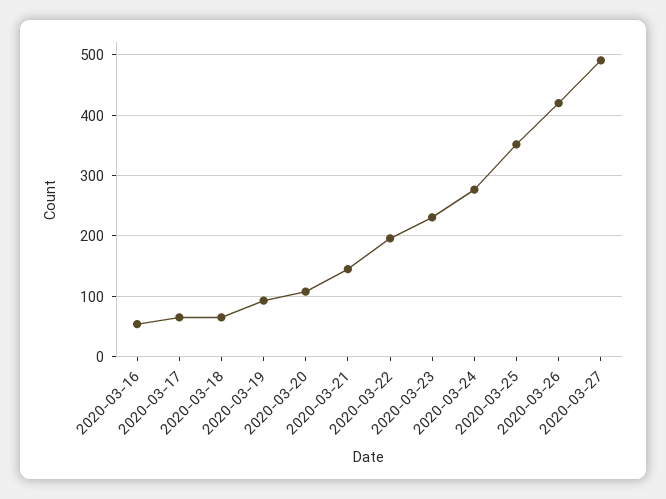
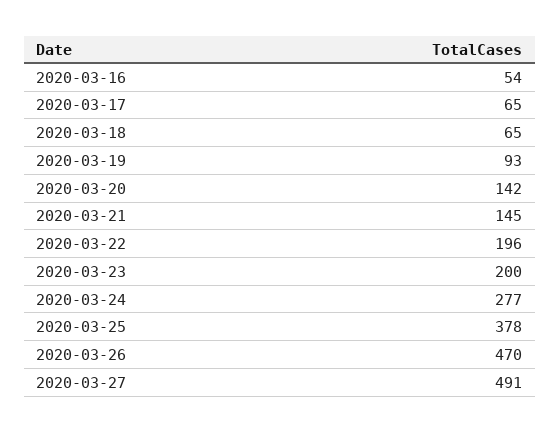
  {
    "2020-03-16": 54,
    "2020-03-17": 65,
    "2020-03-18": 65,
    "2020-03-19": 93,
-   "2020-03-20": 110,
+   "2020-03-20": 142,
    "2020-03-21": 145,
    "2020-03-22": 196,
-   "2020-03-23": 230,
+   "2020-03-23": 200,
    "2020-03-24": 277,
-   "2020-03-25": 350,
+   "2020-03-25": 378,
-   "2020-03-26": 420,
+   "2020-03-26": 470,
    "2020-03-27": 491
  }

